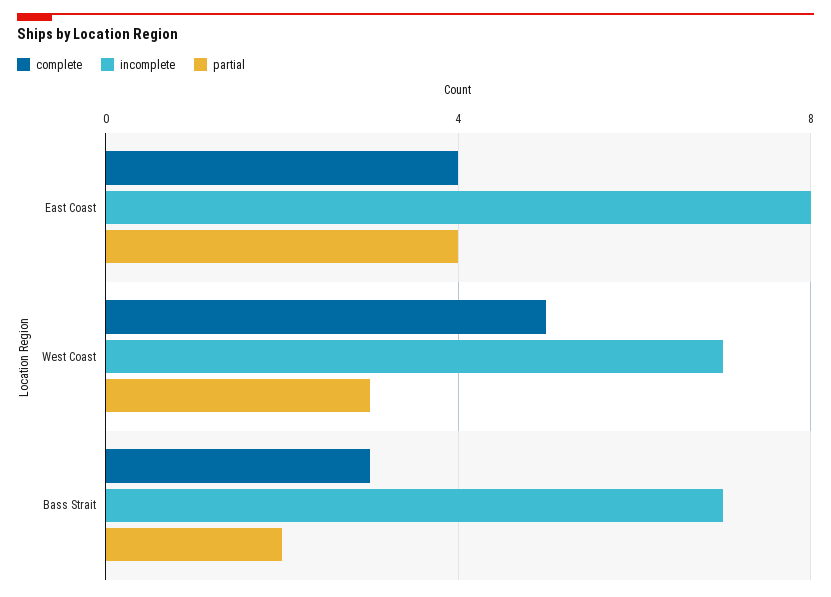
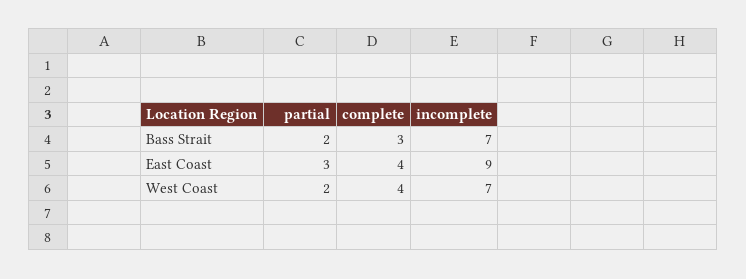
  {
    "complete": {
      "East Coast": 4,
-     "West Coast": 5,
+     "West Coast": 4,
      "Bass Strait": 3
    },
    "incomplete": {
-     "East Coast": 8,
+     "East Coast": 9,
      "West Coast": 7,
      "Bass Strait": 7
    },
    "partial": {
-     "East Coast": 4,
+     "East Coast": 3,
-     "West Coast": 3,
+     "West Coast": 2,
      "Bass Strait": 2
    }
  }

